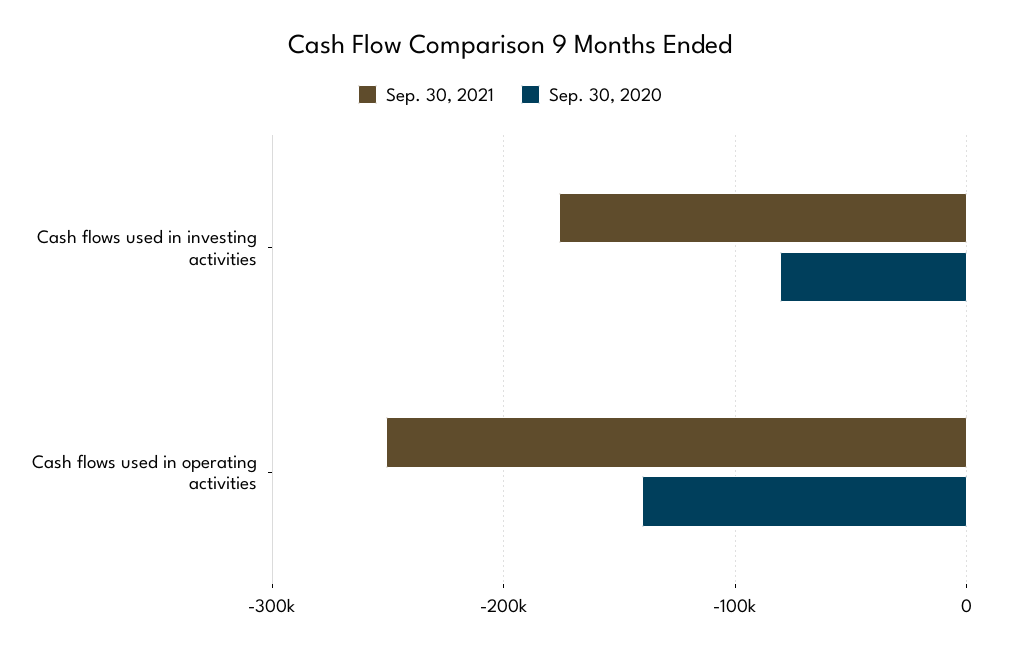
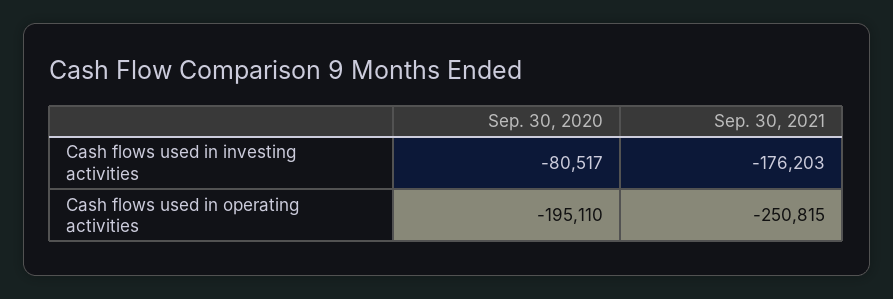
  {
    "Sep. 30, 2021": {
      "Cash flows used in investing activities": -176203,
      "Cash flows used in operating activities": -250815
    },
    "Sep. 30, 2020": {
      "Cash flows used in investing activities": -80517,
-     "Cash flows used in operating activities": -140000
+     "Cash flows used in operating activities": -195110
    }
  }

